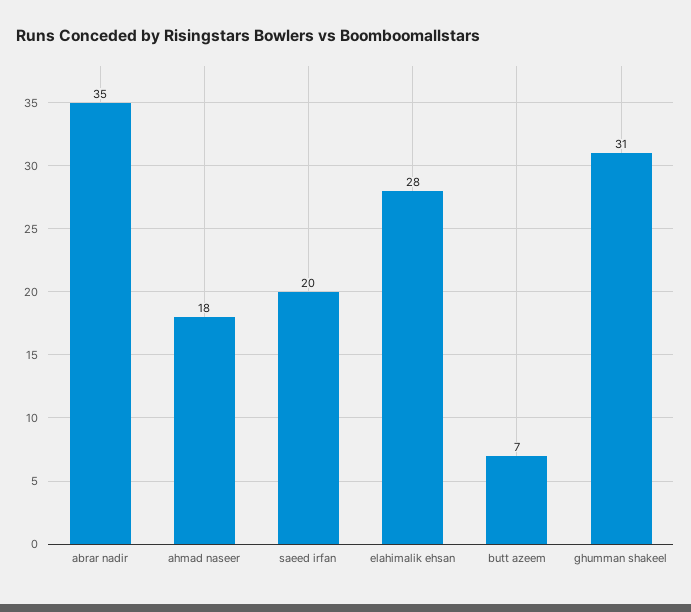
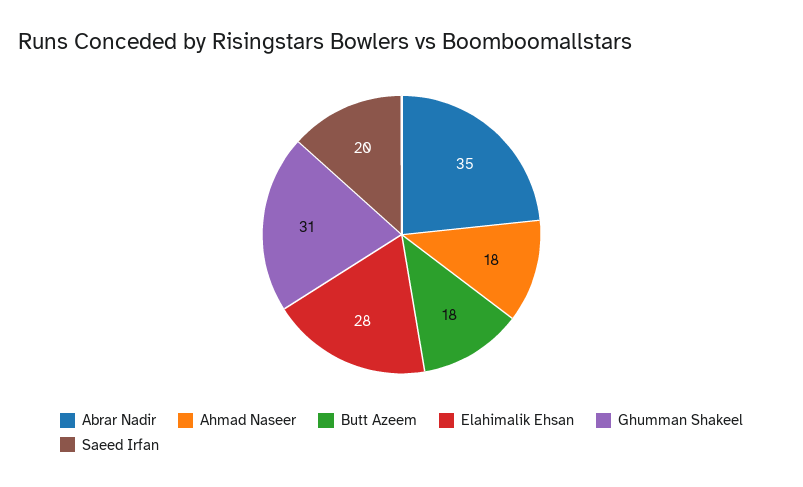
  {
    "abrar nadir": 35,
    "ahmad naseer": 18,
    "saeed irfan": 20,
    "elahimalik ehsan": 28,
-   "butt azeem": 7,
+   "butt azeem": 18,
    "ghumman shakeel": 31
  }

